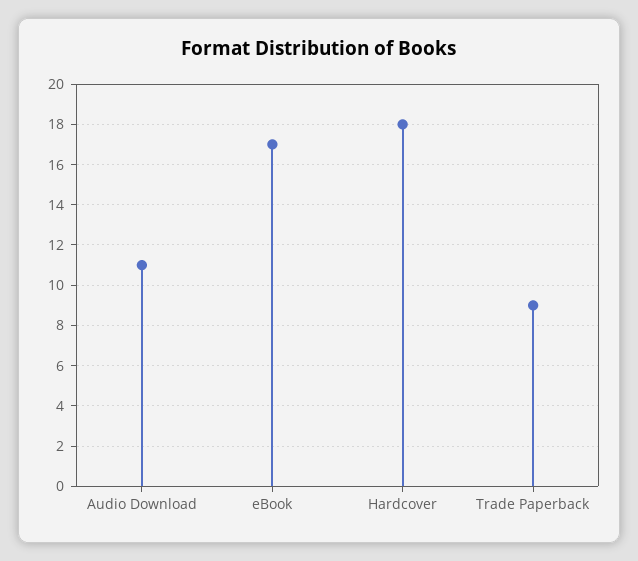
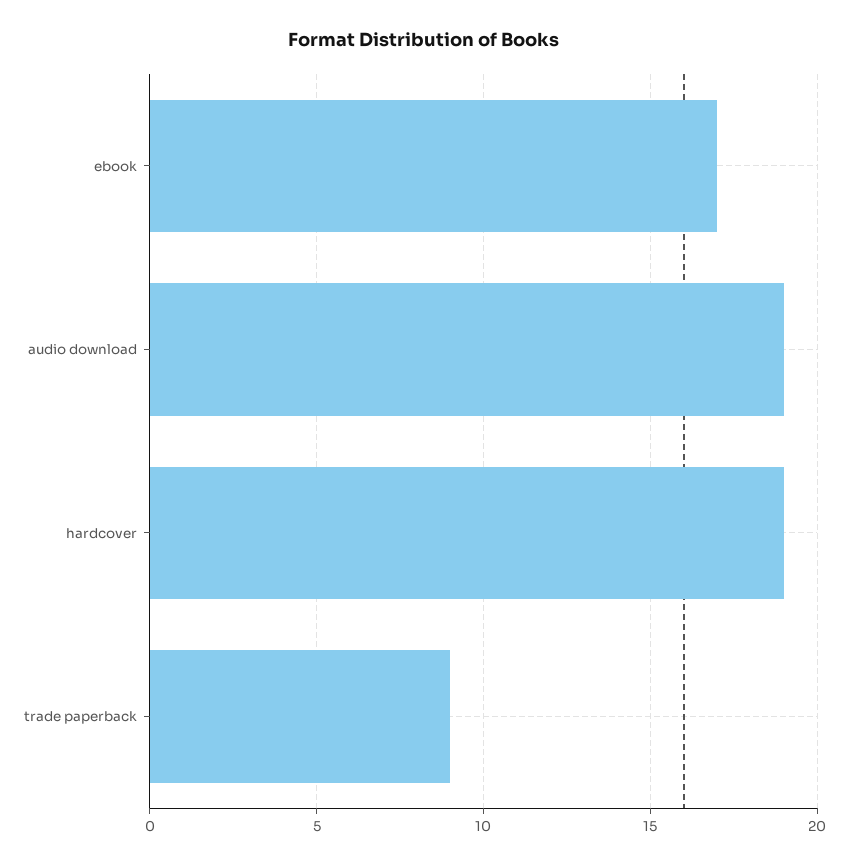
  {
-   "Audio Download": 11,
+   "Audio Download": 19,
    "eBook": 17,
-   "Hardcover": 18,
+   "Hardcover": 19,
    "Trade Paperback": 9
  }

